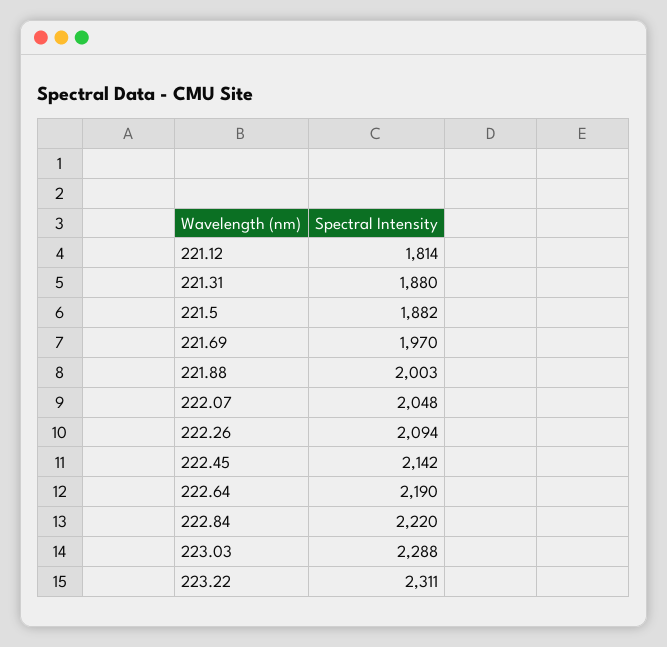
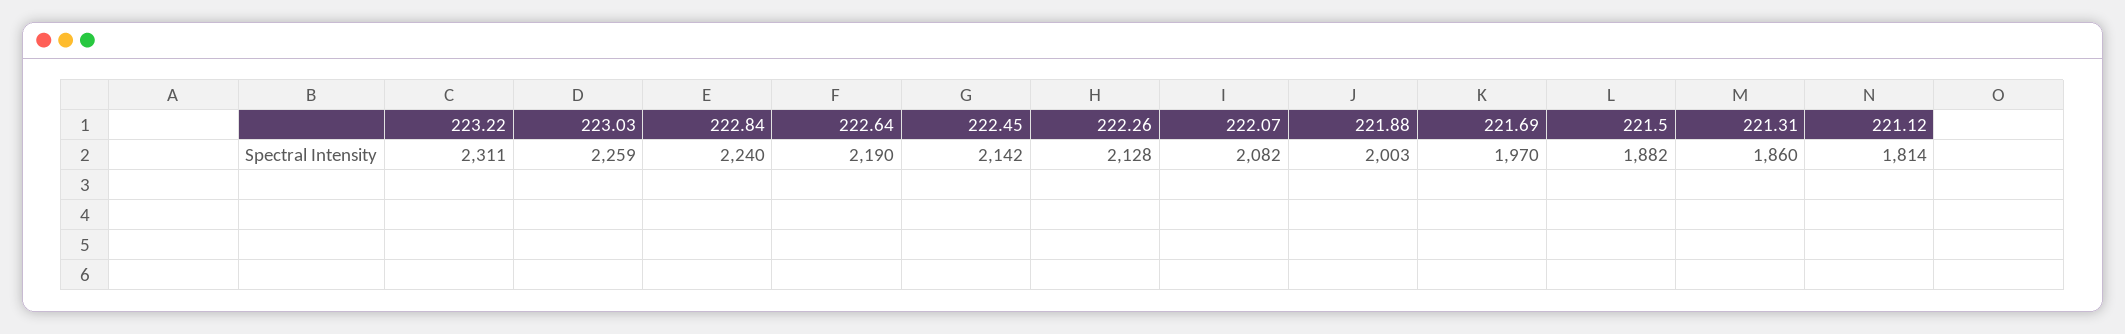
  {
    "221.12": 1814,
-   "221.31": 1880,
+   "221.31": 1860,
    "221.5": 1882,
    "221.69": 1970,
    "221.88": 2003,
-   "222.07": 2048,
+   "222.07": 2082,
-   "222.26": 2094,
+   "222.26": 2128,
    "222.45": 2142,
    "222.64": 2190,
-   "222.84": 2220,
+   "222.84": 2240,
-   "223.03": 2288,
+   "223.03": 2259,
    "223.22": 2311
  }

